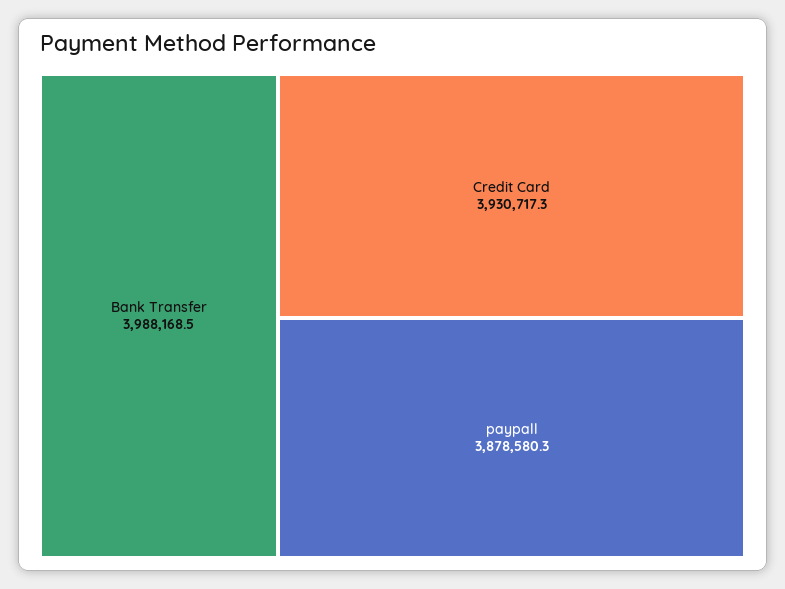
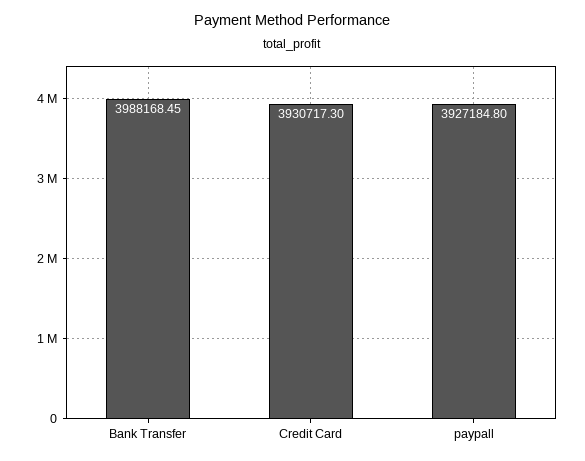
  {
    "Bank Transfer": 3988168.45,
    "Credit Card": 3930717.3,
-   "paypall": 3878580.3
+   "paypall": 3927184.8
  }

